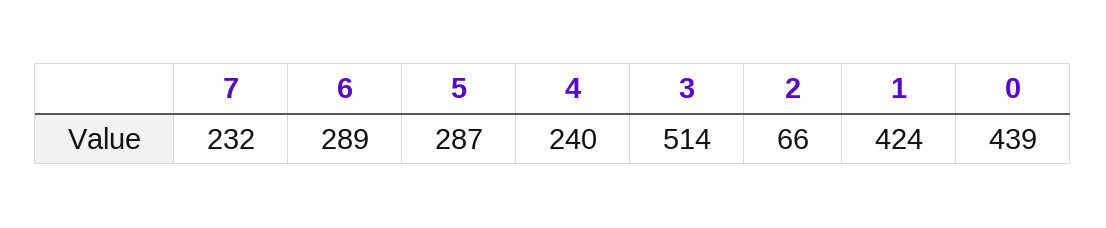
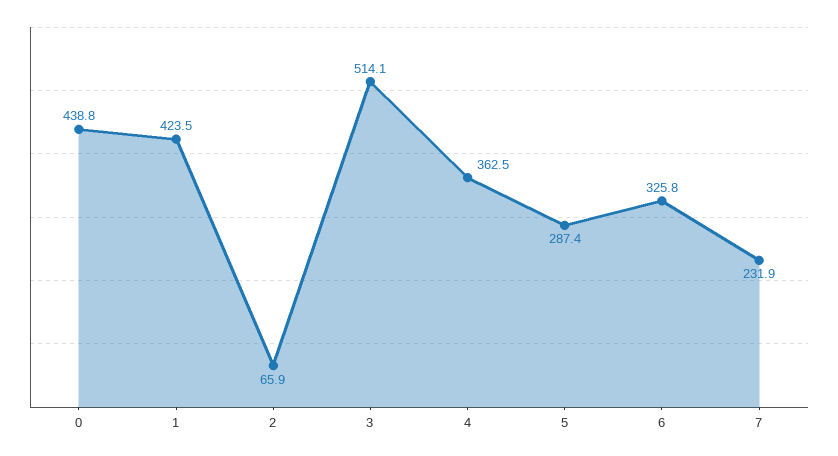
  {
    "7": 231.9,
-   "6": 289,
+   "6": 325.8,
    "5": 287.4,
-   "4": 240,
+   "4": 362.5,
    "3": 514.1,
    "2": 65.9,
    "1": 423.5,
    "0": 438.8
  }

